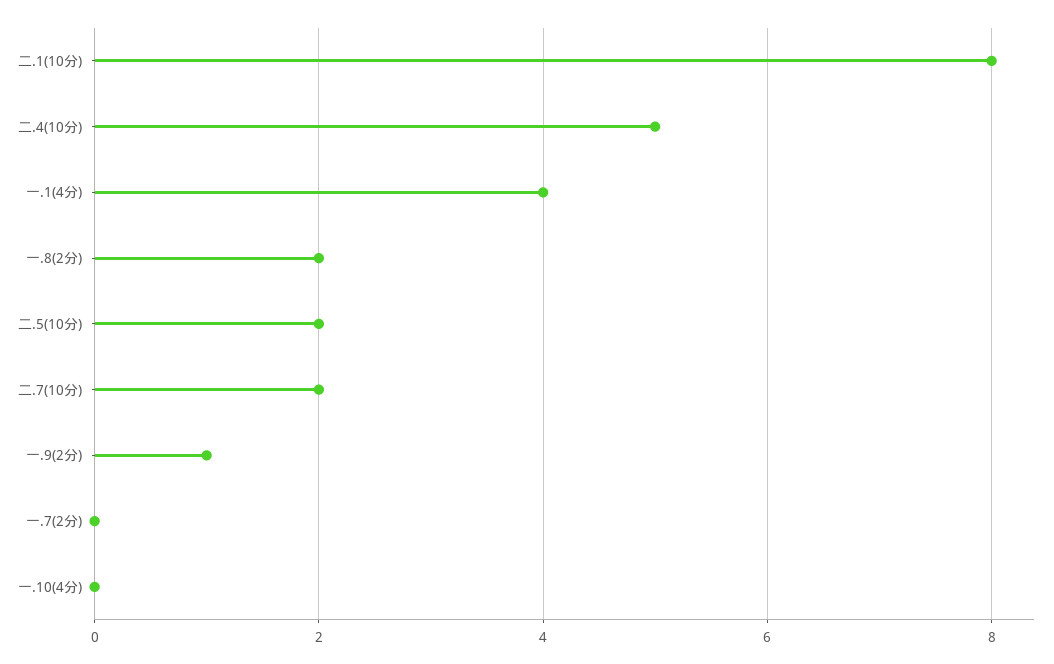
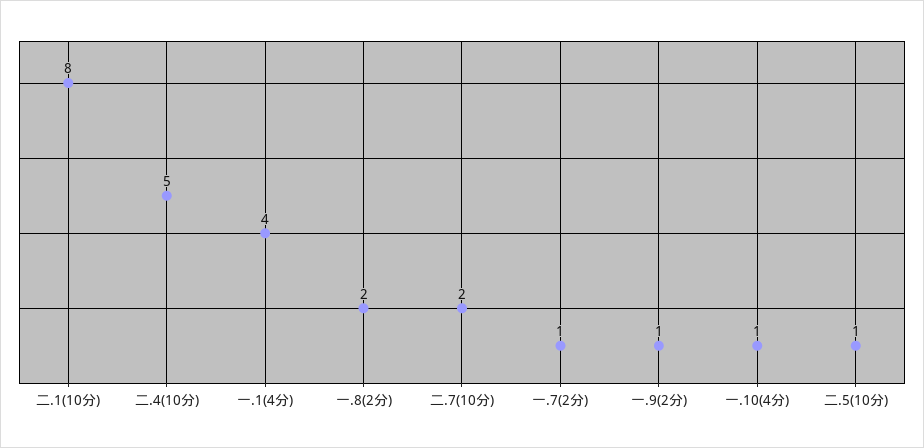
  {
    "二.1(10分)": 8,
    "二.4(10分)": 5,
    "一.1(4分)": 4,
    "一.8(2分)": 2,
-   "二.5(10分)": 2,
+   "二.5(10分)": 1,
    "二.7(10分)": 2,
    "一.9(2分)": 1,
-   "一.7(2分)": 0,
+   "一.7(2分)": 1,
-   "一.10(4分)": 0
+   "一.10(4分)": 1
  }

